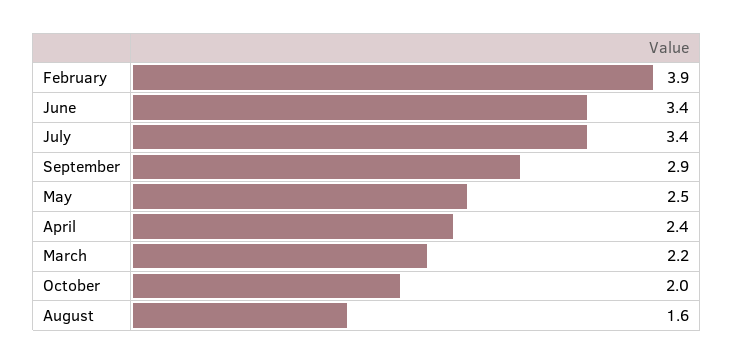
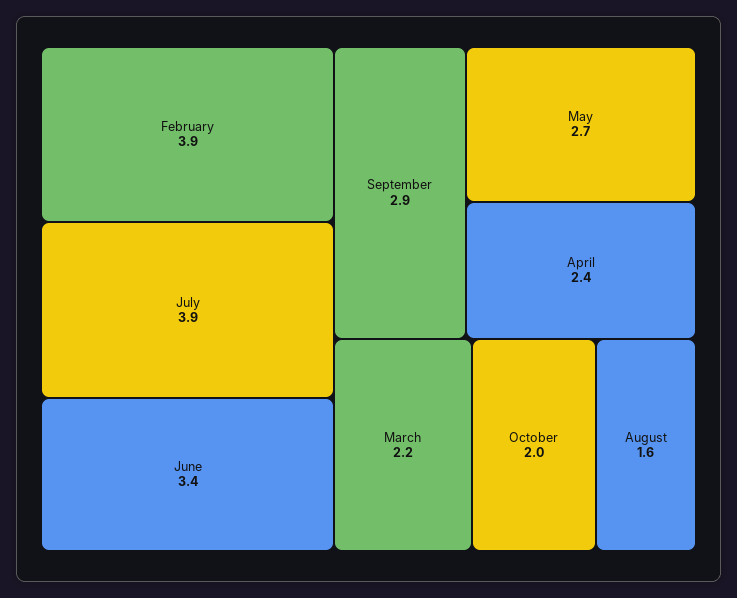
  {
    "February": 3.9,
    "June": 3.4,
-   "July": 3.4,
+   "July": 3.9,
    "September": 2.9,
-   "May": 2.5,
+   "May": 2.7,
    "April": 2.4,
    "March": 2.2,
    "October": 2,
    "August": 1.6
  }

